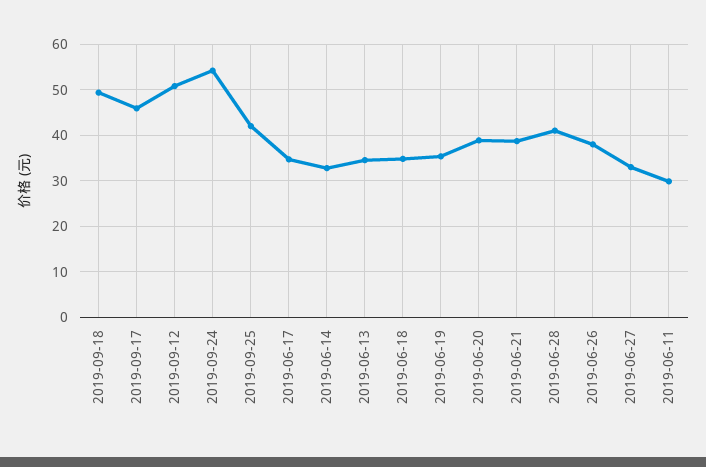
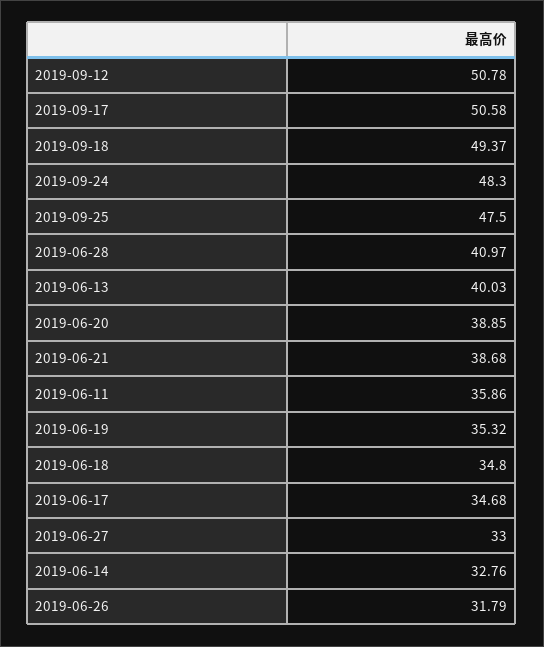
  {
    "2019-09-18": 49.37,
-   "2019-09-17": 46,
+   "2019-09-17": 50.58,
    "2019-09-12": 50.78,
-   "2019-09-24": 54,
+   "2019-09-24": 48.3,
-   "2019-09-25": 42,
+   "2019-09-25": 47.5,
    "2019-06-17": 34.68,
    "2019-06-14": 32.76,
-   "2019-06-13": 34,
+   "2019-06-13": 40.03,
    "2019-06-18": 34.8,
    "2019-06-19": 35.32,
    "2019-06-20": 38.85,
    "2019-06-21": 38.68,
    "2019-06-28": 40.97,
-   "2019-06-26": 38,
+   "2019-06-26": 31.79,
    "2019-06-27": 33,
-   "2019-06-11": 30
+   "2019-06-11": 35.86
  }

